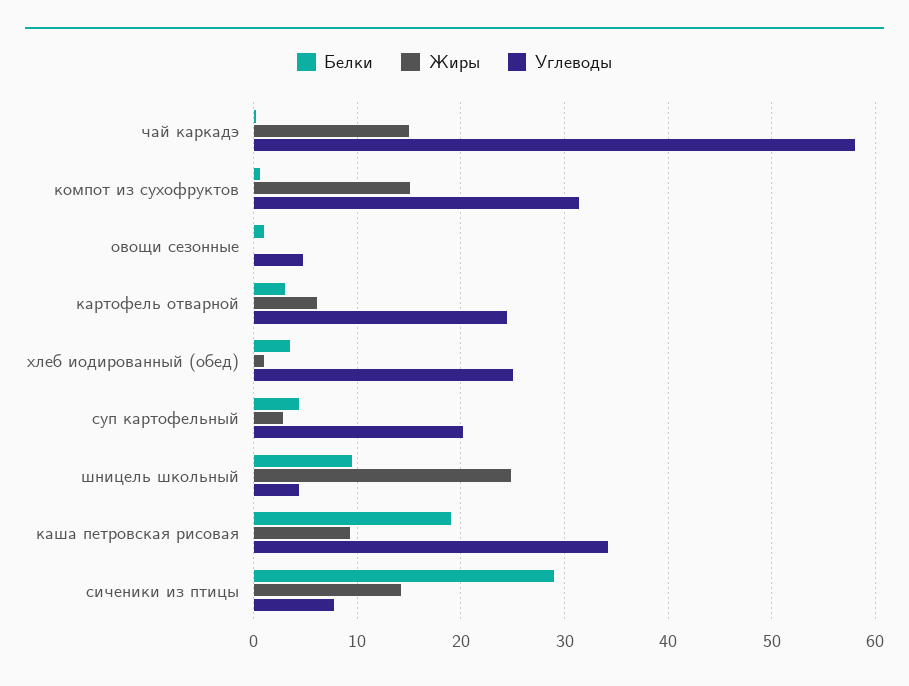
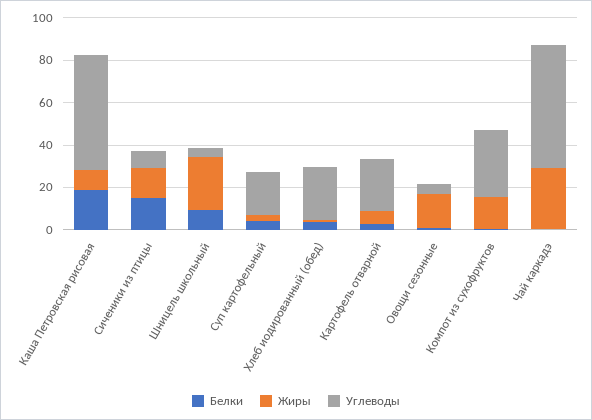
  {
    "Белки": {
      "чай каркадэ": 0,
      "компот из сухофруктов": 1,
      "овощи сезонные": 1,
      "картофель отварной": 3,
      "хлеб иодированный (обед)": 4,
      "суп картофельный": 4,
      "шницель школьный": 10,
      "каша петровская рисовая": 19,
-     "сиченики из птицы": 29
+     "сиченики из птицы": 15
    },
    "Жиры": {
-     "чай каркадэ": 15,
+     "чай каркадэ": 30,
      "компот из сухофруктов": 15,
-     "овощи сезонные": 0,
+     "овощи сезонные": 15,
      "картофель отварной": 6,
      "хлеб иодированный (обед)": 1,
      "суп картофельный": 3,
      "шницель школьный": 25,
      "каша петровская рисовая": 9,
      "сиченики из птицы": 14
    },
    "Углеводы": {
      "чай каркадэ": 58,
      "компот из сухофруктов": 31,
      "овощи сезонные": 5,
      "картофель отварной": 24,
      "хлеб иодированный (обед)": 25,
      "суп картофельный": 20,
      "шницель школьный": 4,
-     "каша петровская рисовая": 34,
+     "каша петровская рисовая": 55,
      "сиченики из птицы": 8
    }
  }

